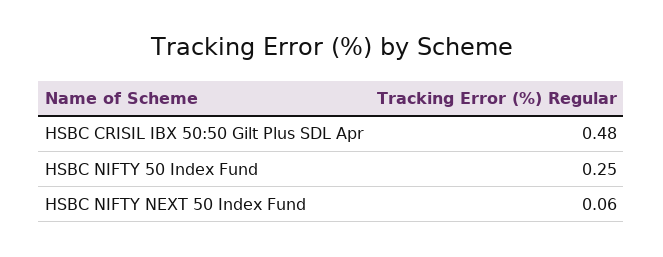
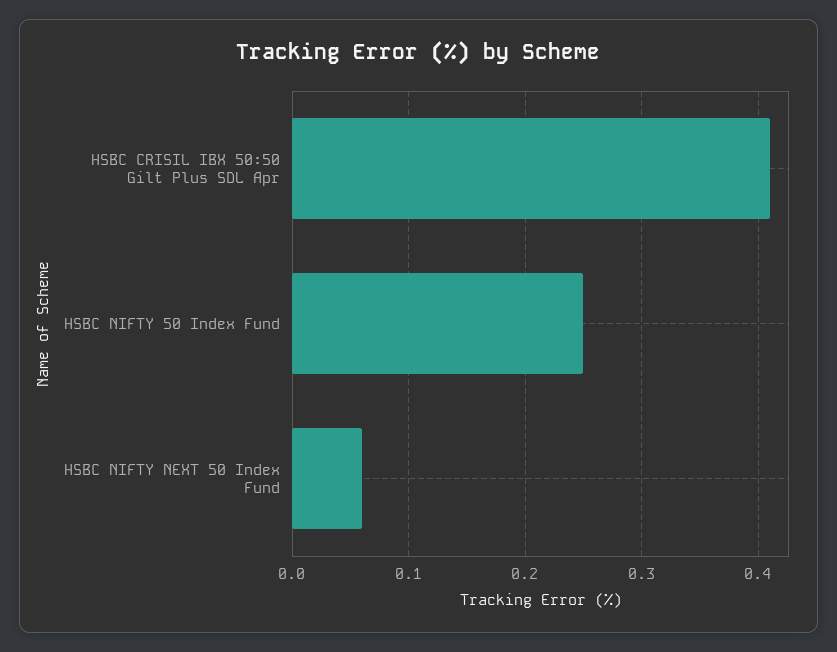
  {
-   "HSBC CRISIL IBX 50:50 Gilt Plus SDL Apr": 0.48,
+   "HSBC CRISIL IBX 50:50 Gilt Plus SDL Apr": 0.41,
    "HSBC NIFTY 50 Index Fund": 0.25,
    "HSBC NIFTY NEXT 50 Index Fund": 0.06
  }

